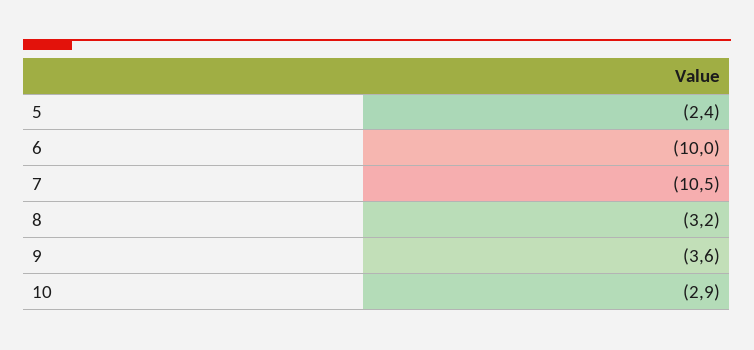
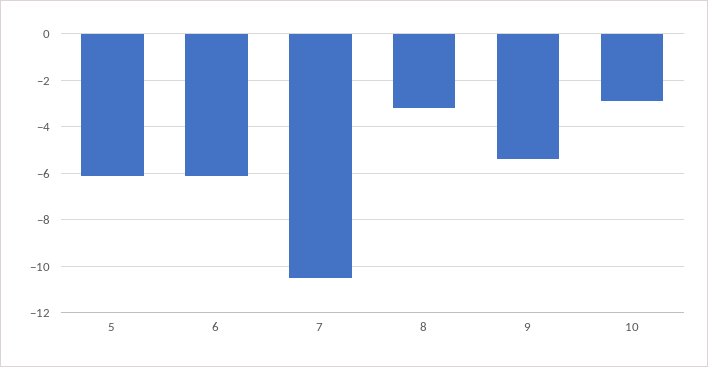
  {
-   "5": -2.4,
+   "5": -6,
-   "6": -10,
+   "6": -6,
    "7": -10.5,
    "8": -3.2,
-   "9": -3.6,
+   "9": -5.5,
    "10": -2.9
  }

